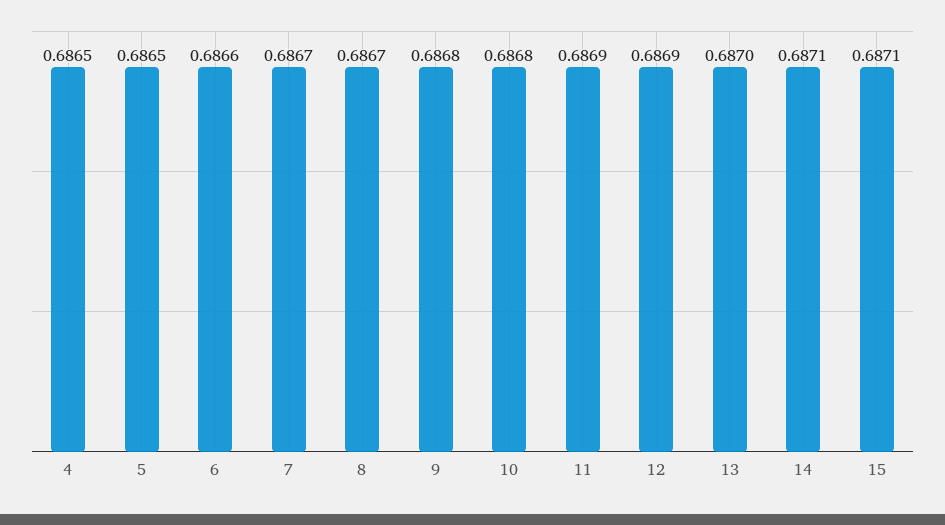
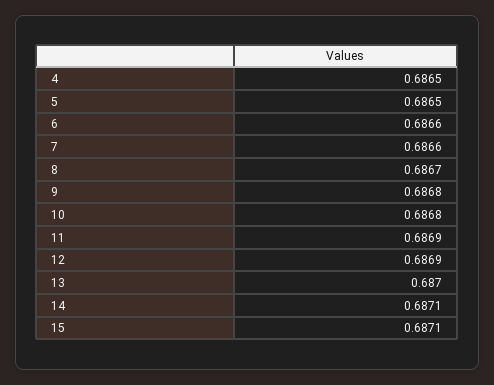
  {
    "4": 0.6865,
    "5": 0.6865,
    "6": 0.6866,
-   "7": 0.6867,
+   "7": 0.6866,
    "8": 0.6867,
    "9": 0.6868,
    "10": 0.6868,
    "11": 0.6869,
    "12": 0.6869,
    "13": 0.687,
    "14": 0.6871,
    "15": 0.6871
  }

